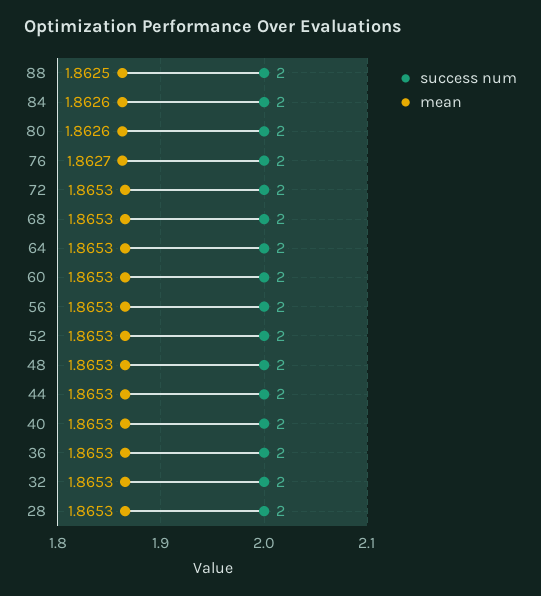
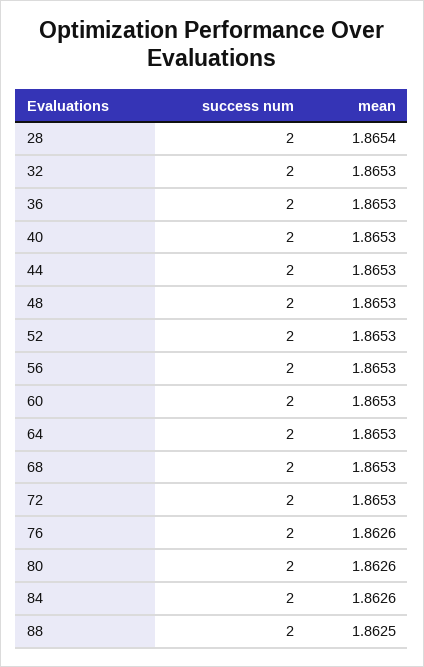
  {
    "success num": {
      "88": 2,
      "84": 2,
      "80": 2,
      "76": 2,
      "72": 2,
      "68": 2,
      "64": 2,
      "60": 2,
      "56": 2,
      "52": 2,
      "48": 2,
      "44": 2,
      "40": 2,
      "36": 2,
      "32": 2,
      "28": 2
    },
    "mean": {
      "88": 1.8625,
      "84": 1.8626,
      "80": 1.8626,
-     "76": 1.8627,
+     "76": 1.8626,
      "72": 1.8653,
      "68": 1.8653,
      "64": 1.8653,
      "60": 1.8653,
      "56": 1.8653,
      "52": 1.8653,
      "48": 1.8653,
      "44": 1.8653,
      "40": 1.8653,
      "36": 1.8653,
      "32": 1.8653,
-     "28": 1.8653
+     "28": 1.8654
    }
  }

